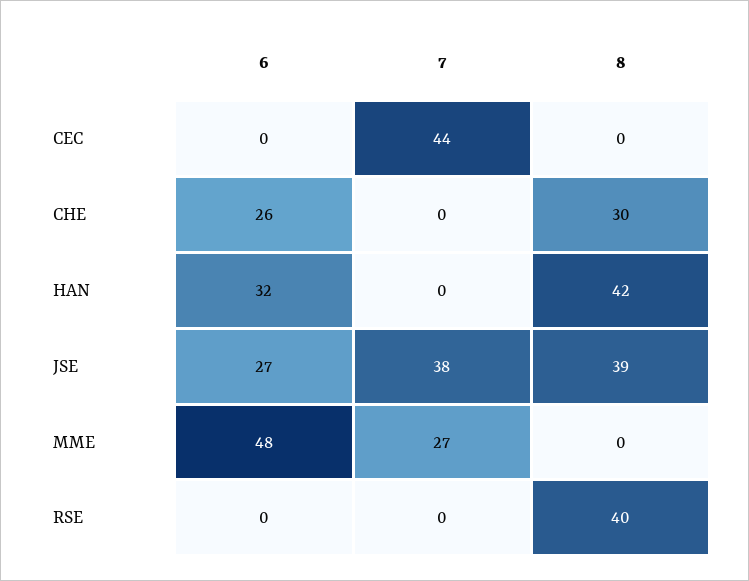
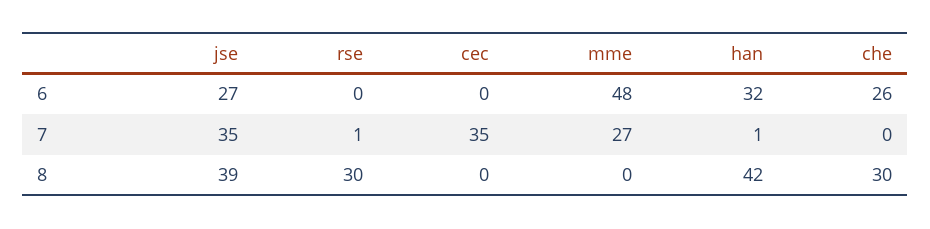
  {
    "6": {
      "CEC": 0,
      "CHE": 26,
      "HAN": 32,
      "JSE": 27,
      "MME": 48,
      "RSE": 0
    },
    "7": {
-     "CEC": 44,
+     "CEC": 35,
      "CHE": 0,
-     "HAN": 0,
+     "HAN": 1,
-     "JSE": 38,
+     "JSE": 35,
      "MME": 27,
-     "RSE": 0
+     "RSE": 1
    },
    "8": {
      "CEC": 0,
      "CHE": 30,
      "HAN": 42,
      "JSE": 39,
      "MME": 0,
-     "RSE": 40
+     "RSE": 30
    }
  }

